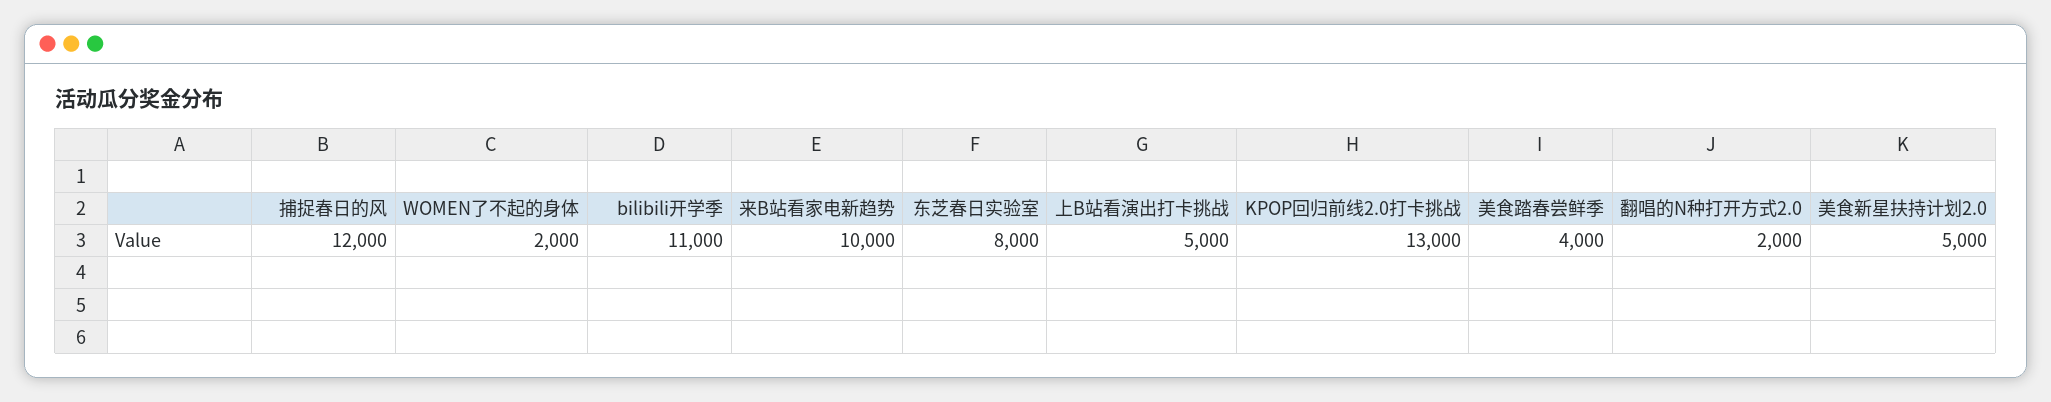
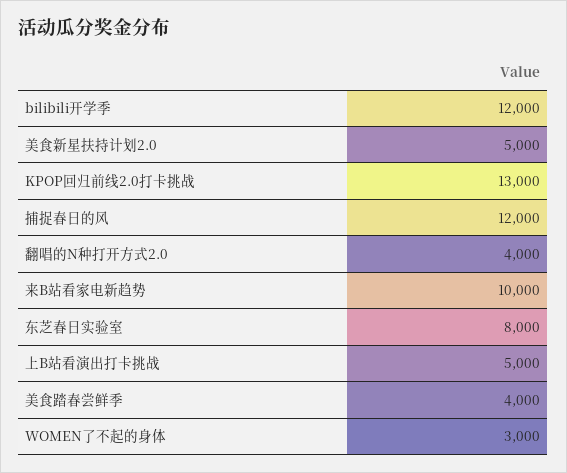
  {
    "捕捉春日的风": 12000,
-   "WOMEN了不起的身体": 2000,
+   "WOMEN了不起的身体": 3000,
-   "bilibili开学季": 11000,
+   "bilibili开学季": 12000,
    "来B站看家电新趋势": 10000,
    "东芝春日实验室": 8000,
    "上B站看演出打卡挑战": 5000,
    "KPOP回归前线2.0打卡挑战": 13000,
    "美食踏春尝鲜季": 4000,
-   "翻唱的N种打开方式2.0": 2000,
+   "翻唱的N种打开方式2.0": 4000,
    "美食新星扶持计划2.0": 5000
  }

